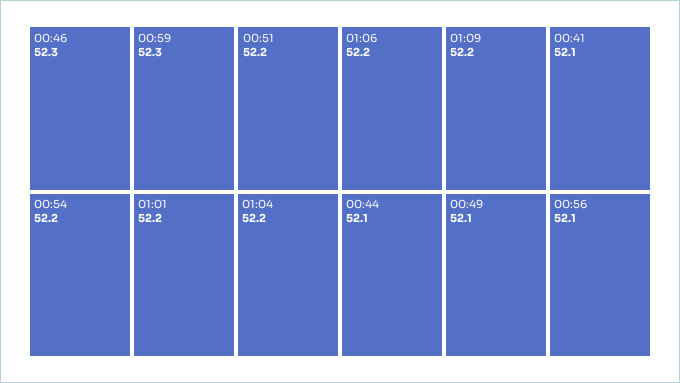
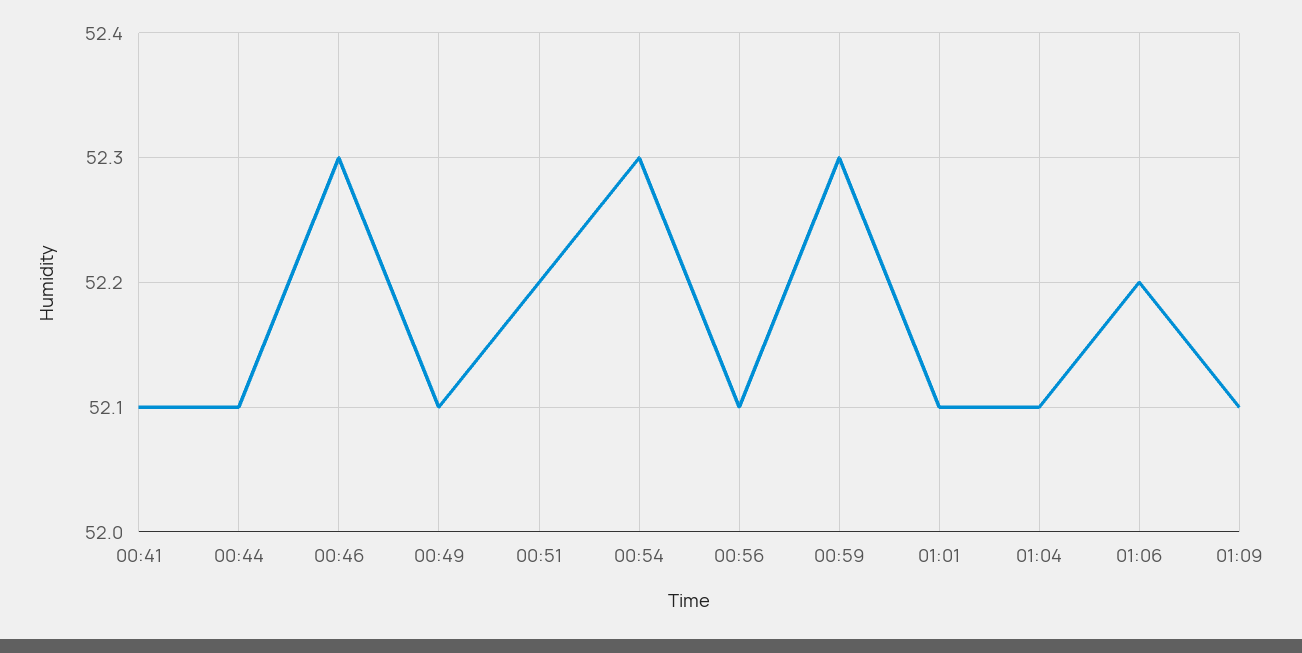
  {
    "00:46": 52.3,
    "00:59": 52.3,
    "00:51": 52.2,
-   "00:54": 52.2,
+   "00:54": 52.3,
-   "01:01": 52.2,
+   "01:01": 52.1,
-   "01:04": 52.2,
+   "01:04": 52.1,
    "01:06": 52.2,
-   "01:09": 52.2,
+   "01:09": 52.1,
    "00:41": 52.1,
    "00:44": 52.1,
    "00:49": 52.1,
    "00:56": 52.1
  }

